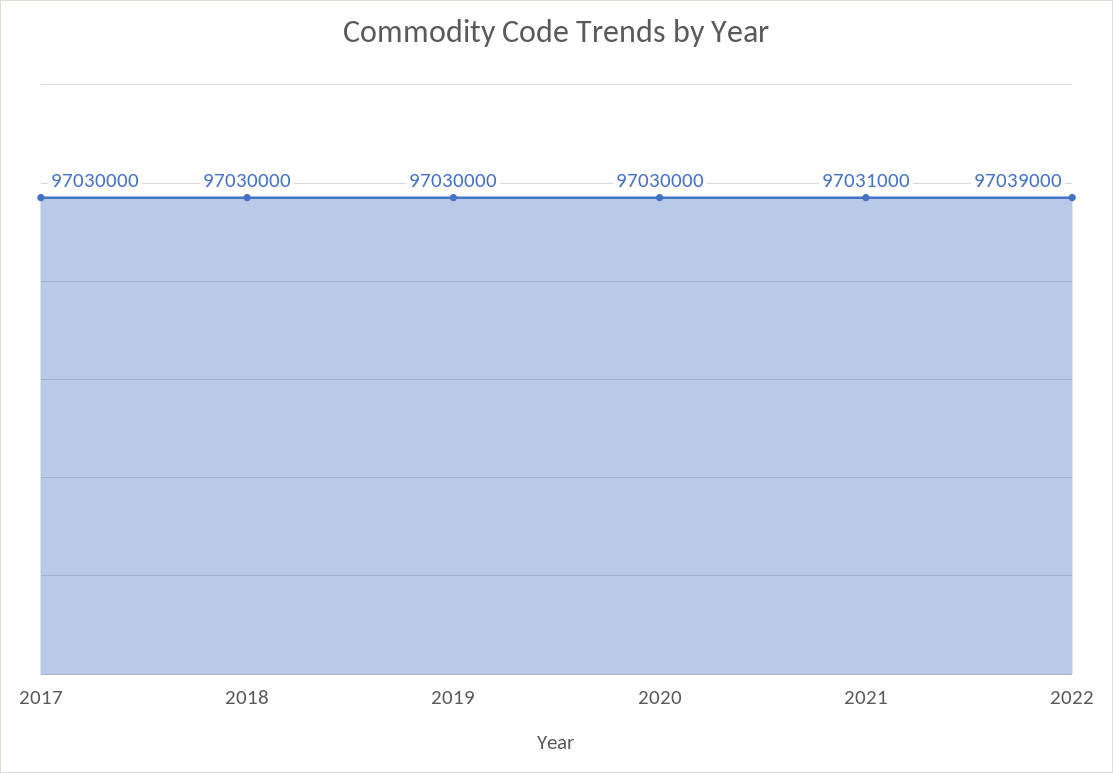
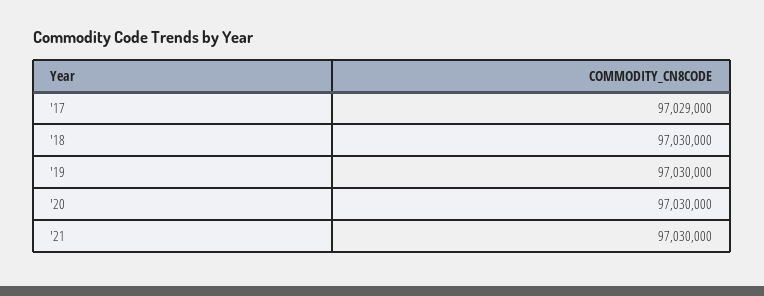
  {
-   "2017": 97030000,
+   "2017": 97029000,
    "2018": 97030000,
    "2019": 97030000,
    "2020": 97030000,
-   "2021": 97031000,
+   "2021": 97030000
-   "2022": 97039000
  }

